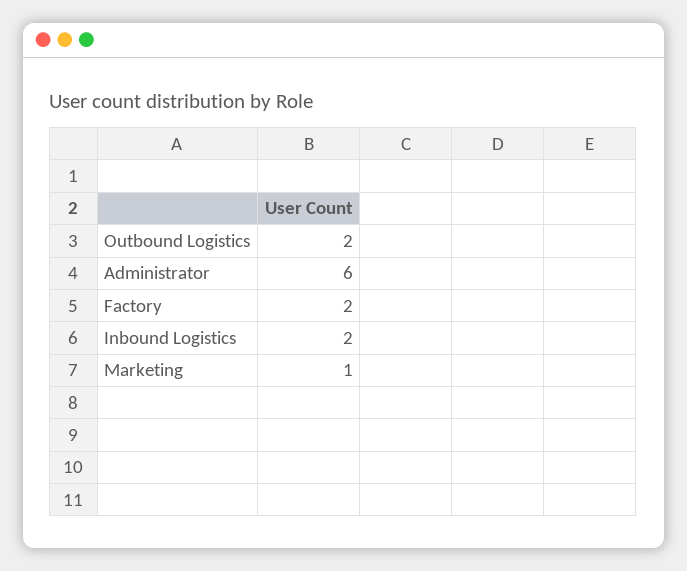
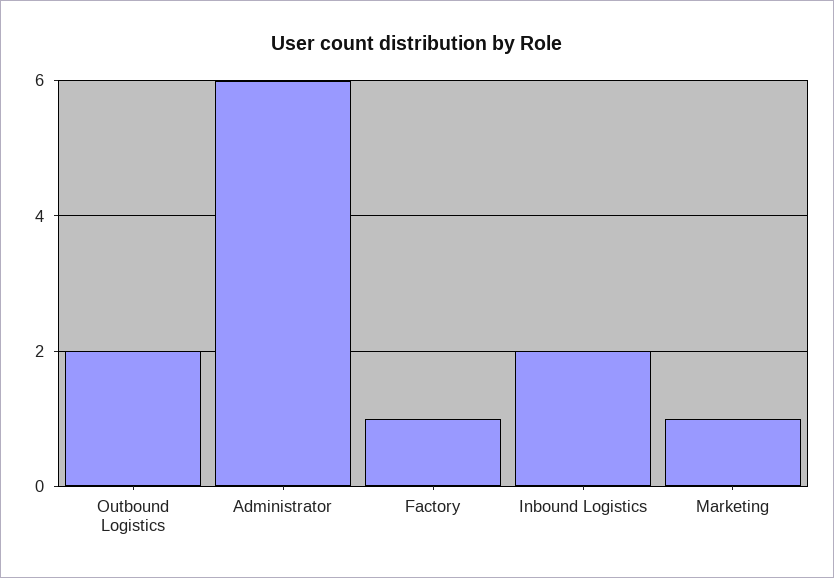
  {
    "Outbound Logistics": 2,
    "Administrator": 6,
-   "Factory": 2,
+   "Factory": 1,
    "Inbound Logistics": 2,
    "Marketing": 1
  }

